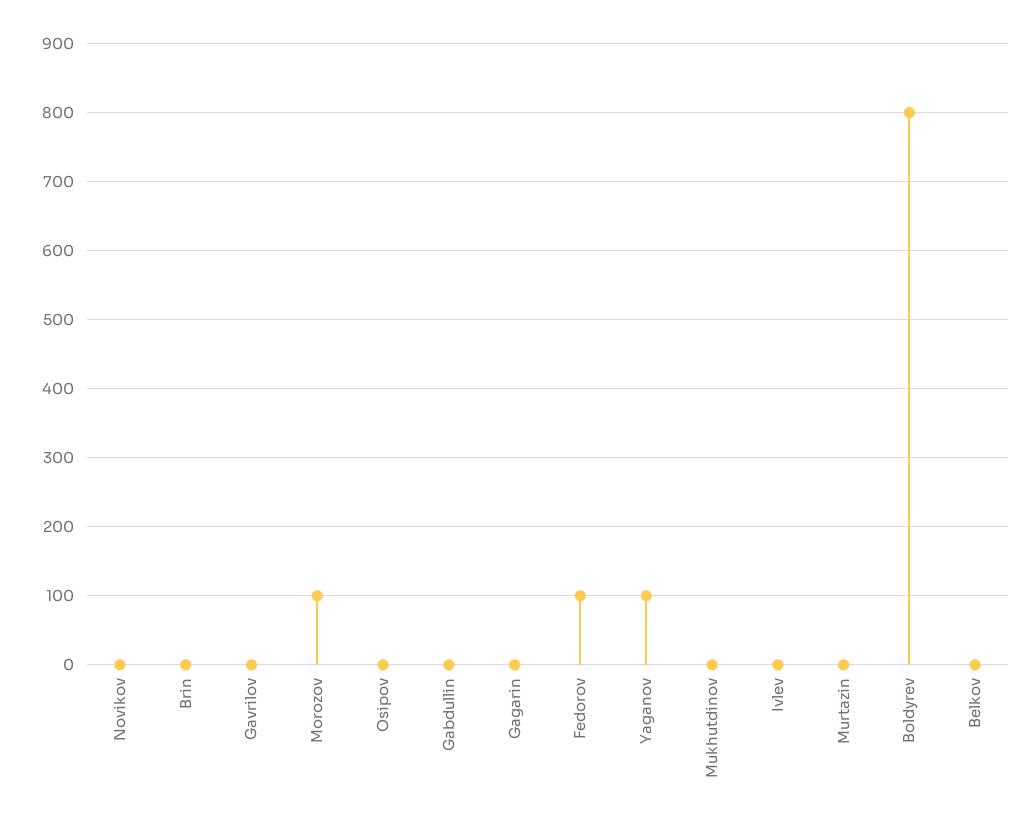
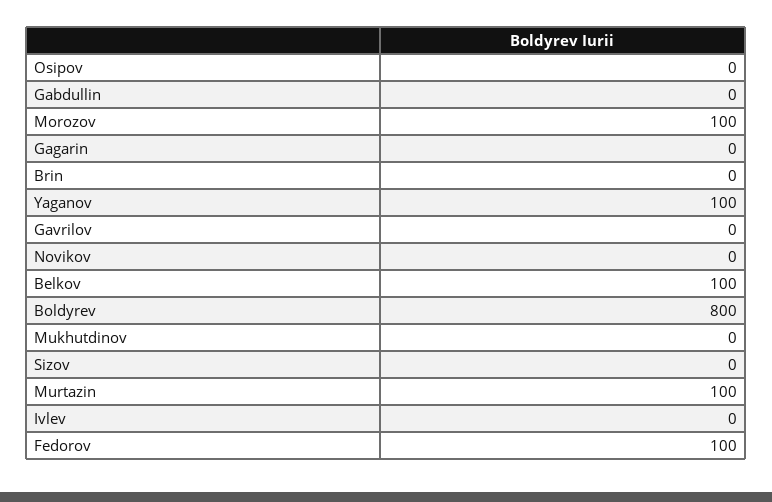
  {
    "Novikov": 0,
    "Brin": 0,
    "Gavrilov": 0,
    "Morozov": 100,
    "Osipov": 0,
    "Gabdullin": 0,
    "Gagarin": 0,
    "Fedorov": 100,
    "Yaganov": 100,
    "Mukhutdinov": 0,
    "Ivlev": 0,
-   "Murtazin": 0,
+   "Murtazin": 100,
    "Boldyrev": 800,
-   "Belkov": 0
+   "Belkov": 100,
+   "Sizov": 0
  }

